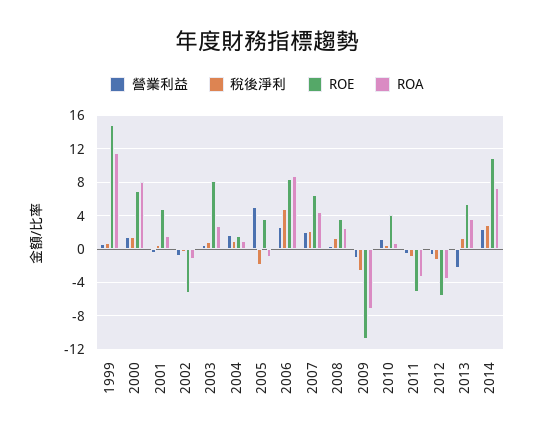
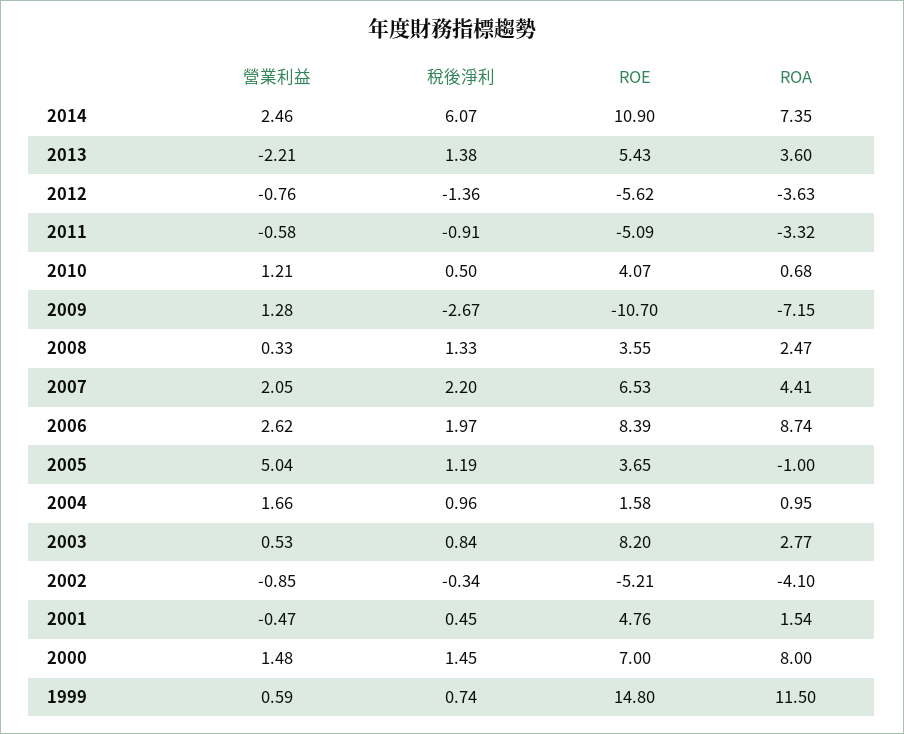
  {
    "營業利益": {
      "1999": 0.59,
      "2000": 1.48,
      "2001": -0.47,
      "2002": -0.85,
      "2003": 0.53,
      "2004": 1.66,
      "2005": 5.04,
      "2006": 2.62,
      "2007": 2.05,
      "2008": 0.33,
-     "2009": -1,
+     "2009": 1.28,
      "2010": 1.21,
      "2011": -0.58,
      "2012": -0.76,
      "2013": -2.21,
      "2014": 2.46
    },
    "稅後淨利": {
      "1999": 0.74,
      "2000": 1.45,
      "2001": 0.45,
      "2002": -0.34,
      "2003": 0.84,
      "2004": 0.96,
-     "2005": -2,
+     "2005": 1.19,
-     "2006": 5,
+     "2006": 1.97,
      "2007": 2.2,
      "2008": 1.33,
      "2009": -2.67,
      "2010": 0.5,
      "2011": -0.91,
      "2012": -1.36,
      "2013": 1.38,
-     "2014": 3
+     "2014": 6.07
    },
    "ROE": {
      "1999": 14.8,
      "2000": 7,
      "2001": 4.76,
      "2002": -5.21,
      "2003": 8.2,
      "2004": 1.58,
      "2005": 3.65,
      "2006": 8.39,
      "2007": 6.53,
      "2008": 3.55,
      "2009": -10.7,
      "2010": 4.07,
      "2011": -5.09,
      "2012": -5.62,
      "2013": 5.43,
      "2014": 10.9
    },
    "ROA": {
      "1999": 11.5,
      "2000": 8,
      "2001": 1.54,
-     "2002": -1,
+     "2002": -4.1,
      "2003": 2.77,
      "2004": 0.95,
      "2005": -1,
      "2006": 8.74,
      "2007": 4.41,
      "2008": 2.47,
      "2009": -7.15,
      "2010": 0.68,
      "2011": -3.32,
      "2012": -3.63,
      "2013": 3.6,
      "2014": 7.35
    }
  }

